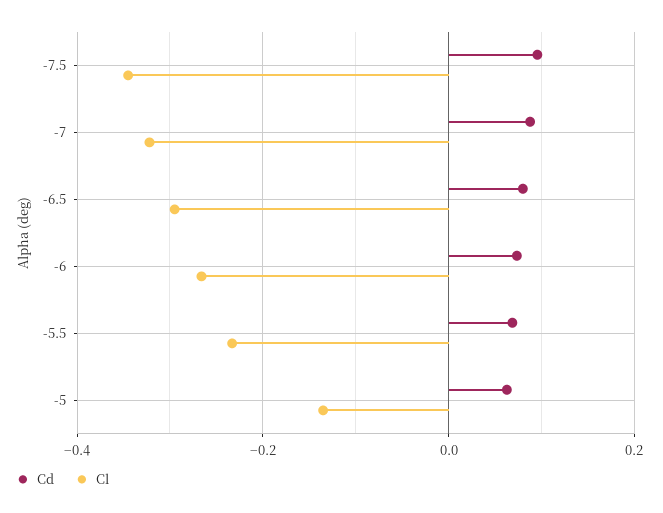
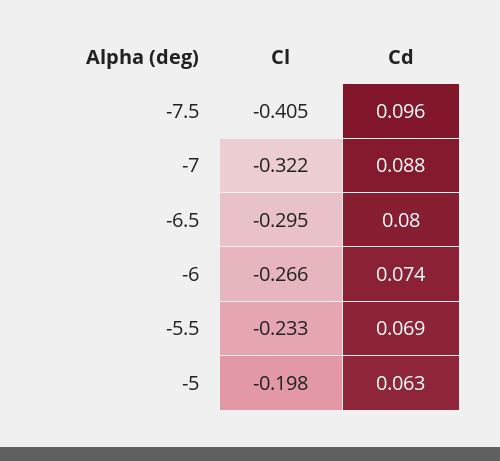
  {
    "Cd": {
      "-7.5": 0.096,
      "-7": 0.088,
      "-6.5": 0.08,
      "-6": 0.074,
      "-5.5": 0.069,
      "-5": 0.063
    },
    "Cl": {
-     "-7.5": -0.34,
+     "-7.5": -0.405,
      "-7": -0.322,
      "-6.5": -0.295,
      "-6": -0.266,
      "-5.5": -0.233,
-     "-5": -0.14
+     "-5": -0.198
    }
  }

